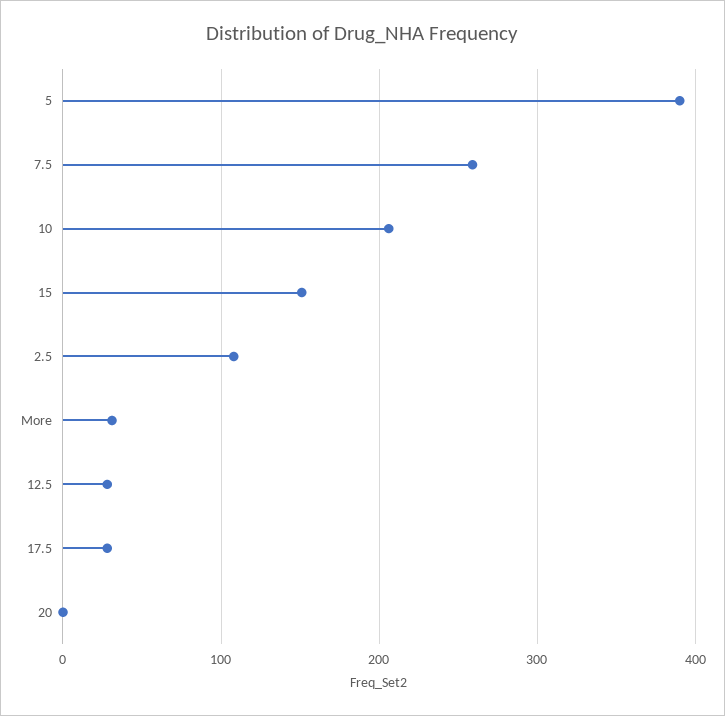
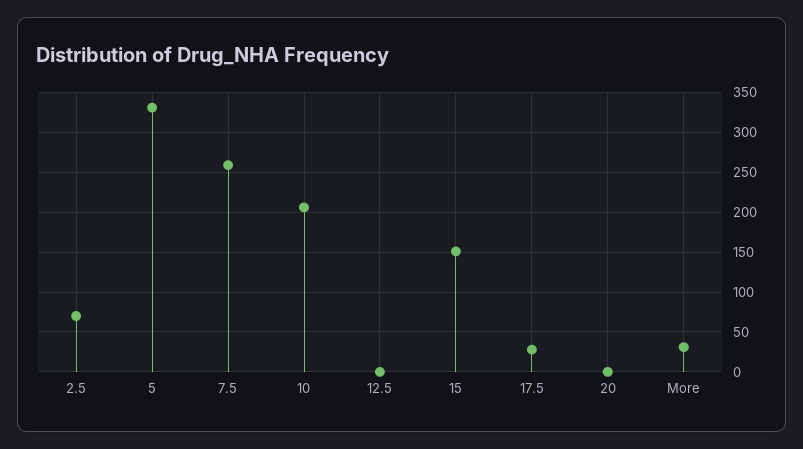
  {
-   "5": 390,
+   "5": 330,
    "7.5": 260,
    "10": 210,
    "15": 150,
-   "2.5": 110,
+   "2.5": 70,
    "More": 30,
-   "12.5": 30,
+   "12.5": 0,
    "17.5": 30,
    "20": 0
  }

